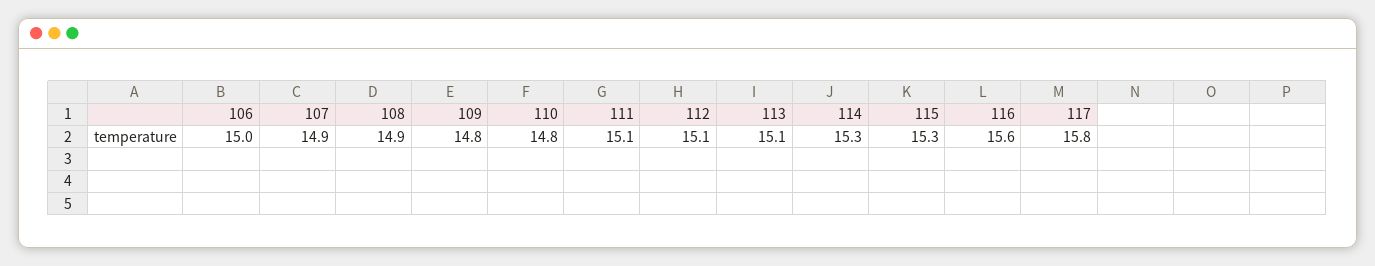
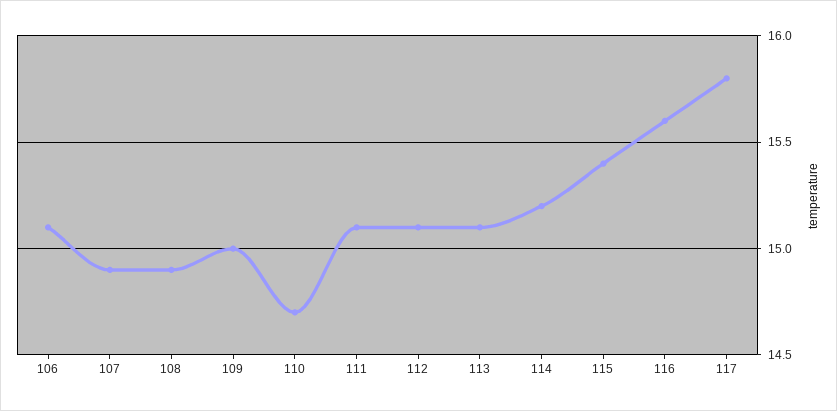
  {
-   "106": 15,
+   "106": 15.1,
    "107": 14.9,
    "108": 14.9,
-   "109": 14.8,
+   "109": 15,
-   "110": 14.8,
+   "110": 14.7,
    "111": 15.1,
    "112": 15.1,
    "113": 15.1,
-   "114": 15.3,
+   "114": 15.2,
-   "115": 15.3,
+   "115": 15.4,
    "116": 15.6,
    "117": 15.8
  }

